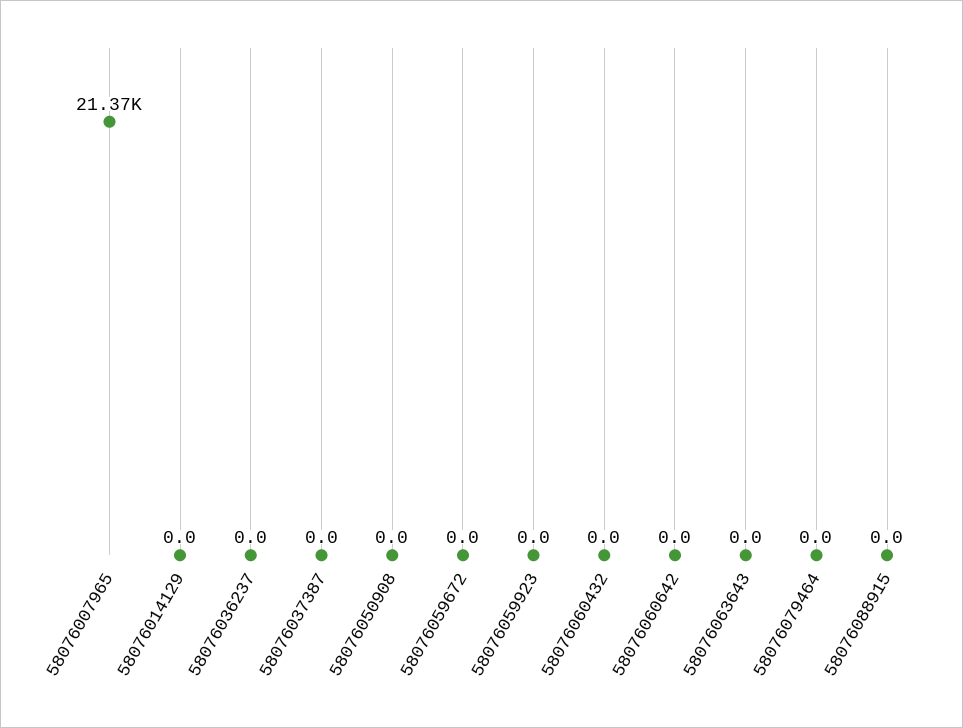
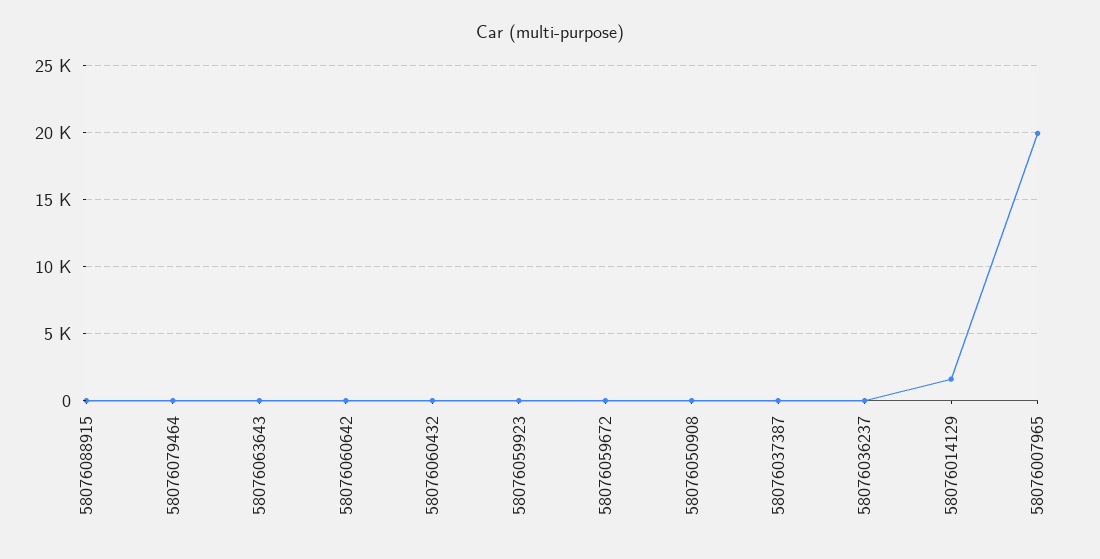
  {
-   "58076007965": 21370,
+   "58076007965": 20000,
-   "58076014129": 0,
+   "58076014129": 1500,
    "58076036237": 0,
    "58076037387": 0,
    "58076050908": 0,
    "58076059672": 0,
    "58076059923": 0,
    "58076060432": 0,
    "58076060642": 0,
    "58076063643": 0,
    "58076079464": 0,
    "58076088915": 0
  }

